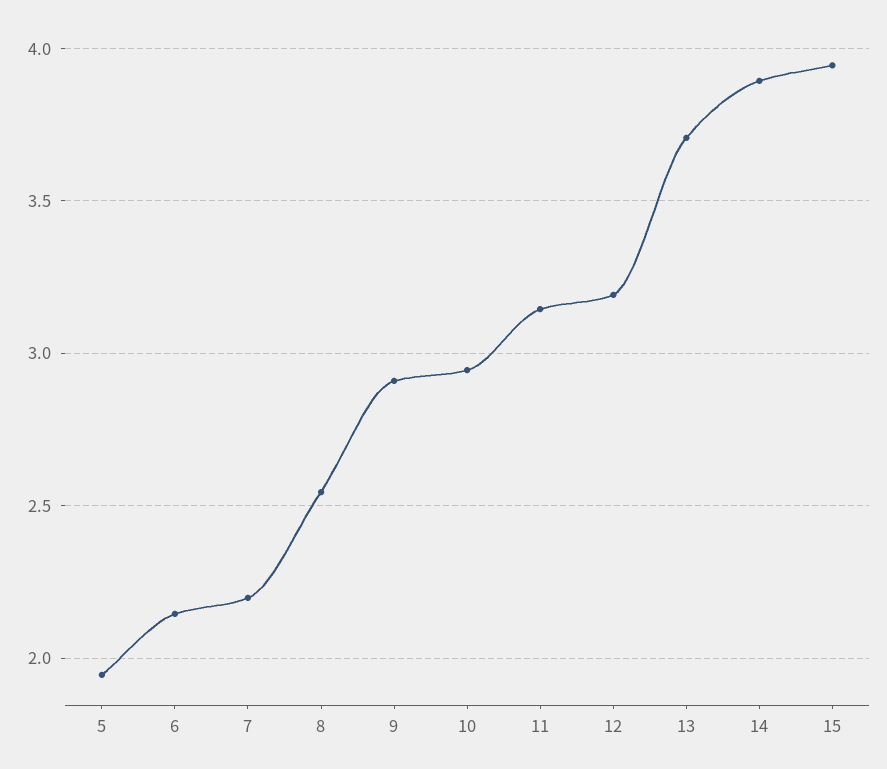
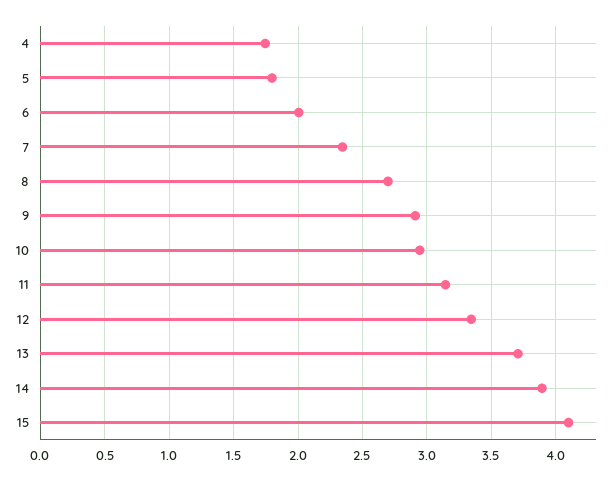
  {
-   "5": 1.95,
+   "5": 1.8,
-   "6": 2.15,
+   "6": 2,
-   "7": 2.2,
+   "7": 2.35,
-   "8": 2.55,
+   "8": 2.7,
    "9": 2.9,
    "10": 2.95,
    "11": 3.15,
-   "12": 3.2,
+   "12": 3.35,
    "13": 3.7,
    "14": 3.9,
-   "15": 3.95
+   "15": 4.1,
+   "4": 1.75
  }

